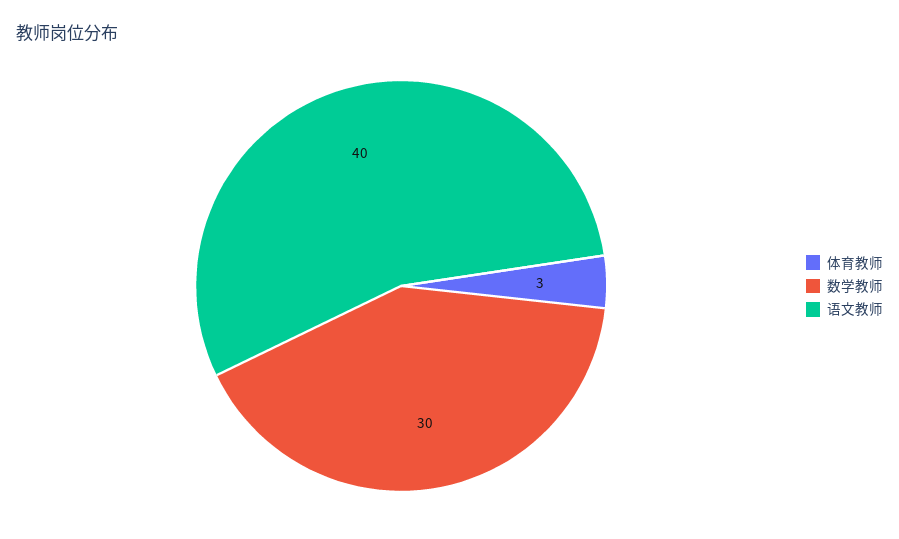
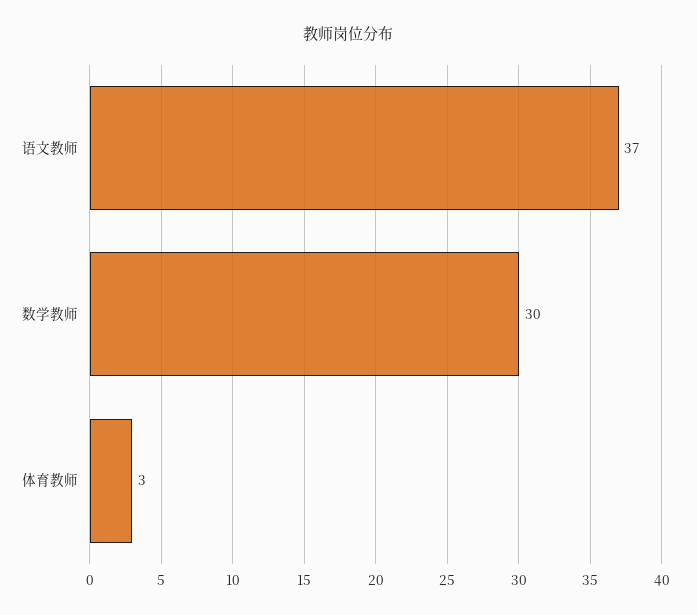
  {
    "体育教师": 3,
    "数学教师": 30,
-   "语文教师": 40
+   "语文教师": 37
  }

